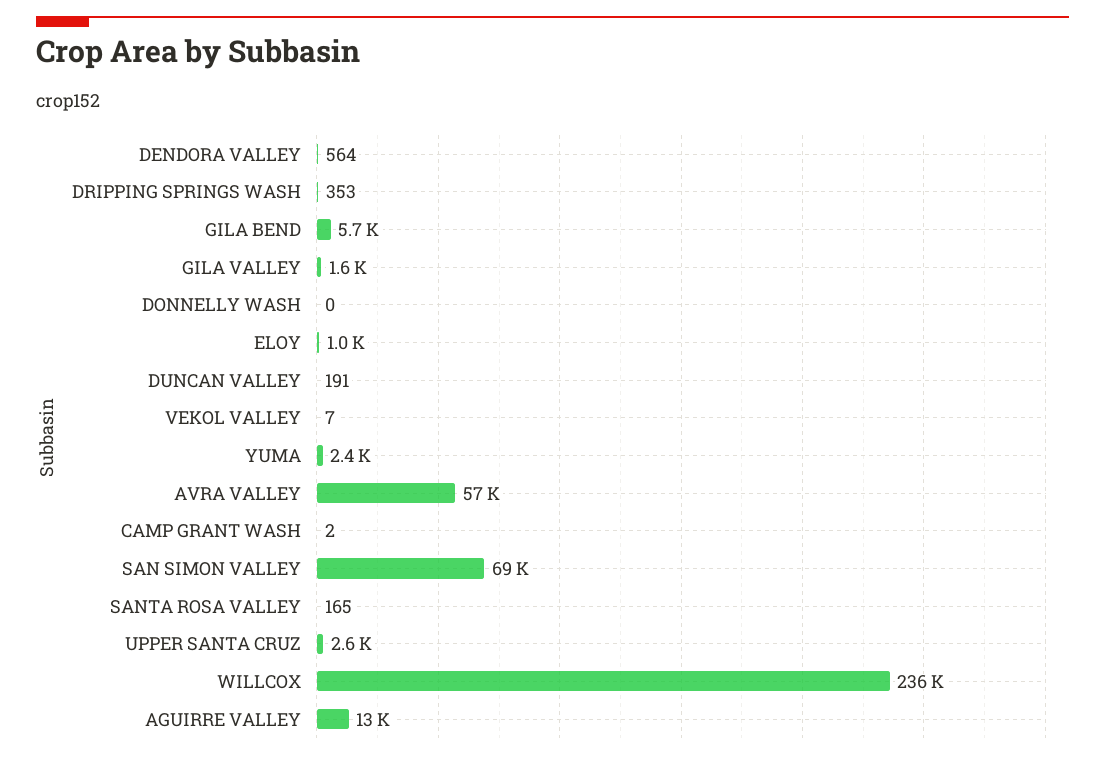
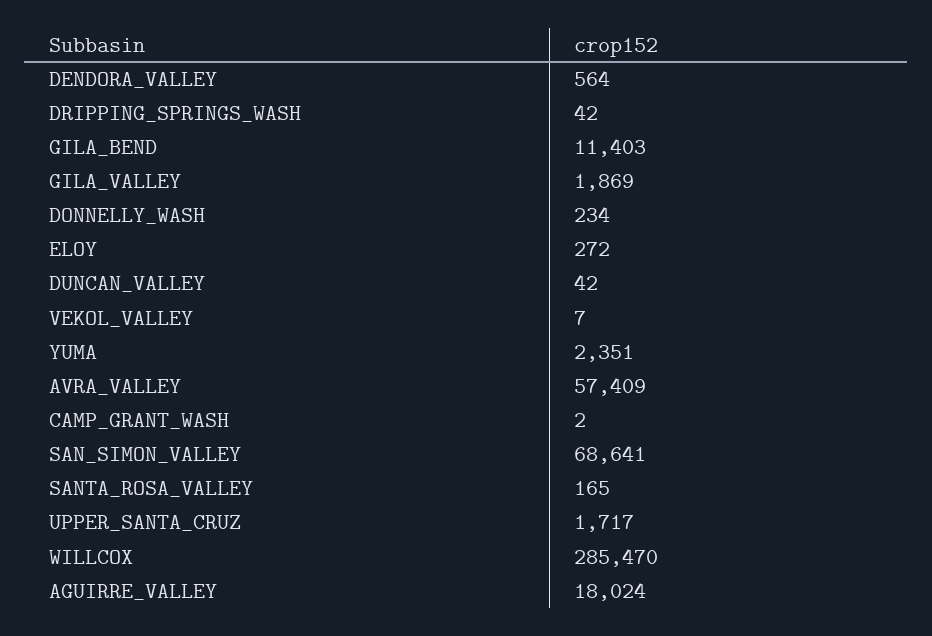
  {
    "DENDORA VALLEY": 564,
-   "DRIPPING SPRINGS WASH": 353,
+   "DRIPPING SPRINGS WASH": 42,
-   "GILA BEND": 5700,
+   "GILA BEND": 11403,
-   "GILA VALLEY": 1600,
+   "GILA VALLEY": 1869,
-   "DONNELLY WASH": 0,
+   "DONNELLY WASH": 234,
-   "ELOY": 1000,
+   "ELOY": 272,
-   "DUNCAN VALLEY": 191,
+   "DUNCAN VALLEY": 42,
    "VEKOL VALLEY": 7,
    "YUMA": 2351,
    "AVRA VALLEY": 57409,
    "CAMP GRANT WASH": 2,
    "SAN SIMON VALLEY": 68641,
    "SANTA ROSA VALLEY": 165,
-   "UPPER SANTA CRUZ": 2600,
+   "UPPER SANTA CRUZ": 1717,
-   "WILLCOX": 236000,
+   "WILLCOX": 285470,
-   "AGUIRRE VALLEY": 13000
+   "AGUIRRE VALLEY": 18024
  }

